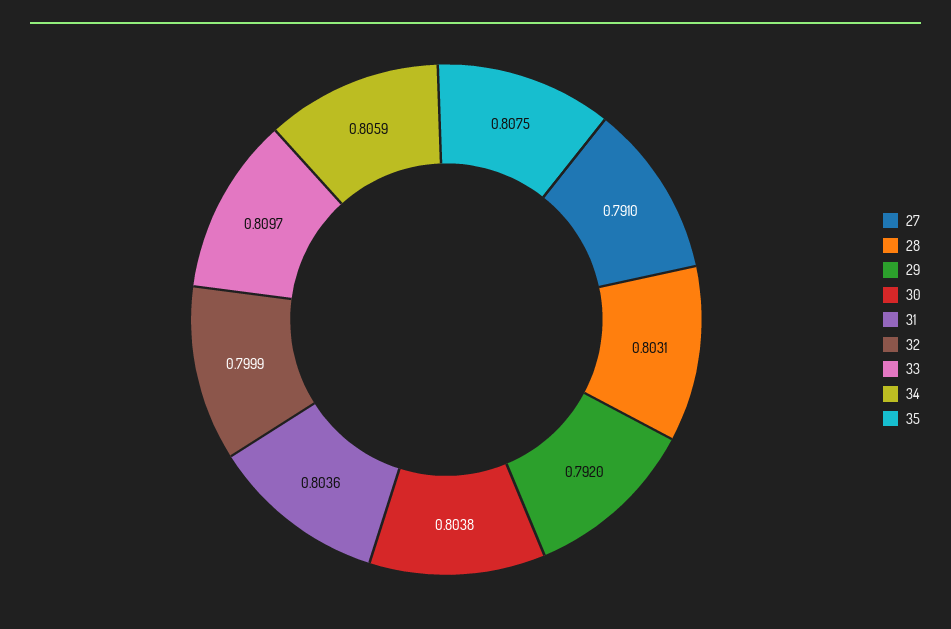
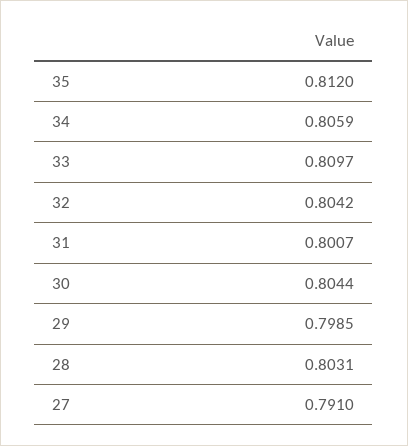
  {
    "27": 0.791,
    "28": 0.8031,
-   "29": 0.792,
+   "29": 0.7985,
-   "30": 0.8038,
+   "30": 0.8044,
-   "31": 0.8036,
+   "31": 0.8007,
-   "32": 0.7999,
+   "32": 0.8042,
    "33": 0.8097,
    "34": 0.8059,
-   "35": 0.8075
+   "35": 0.812
  }

